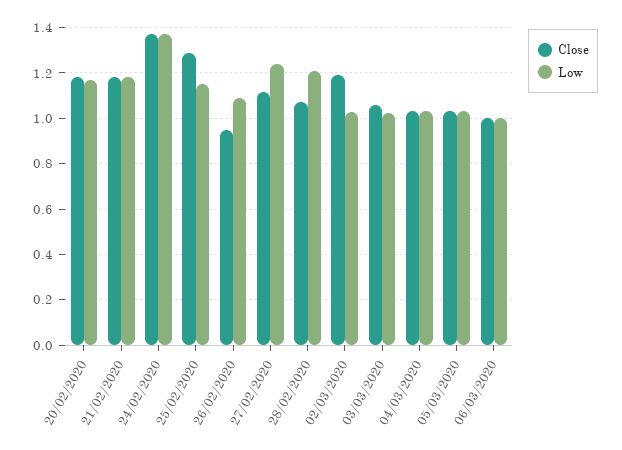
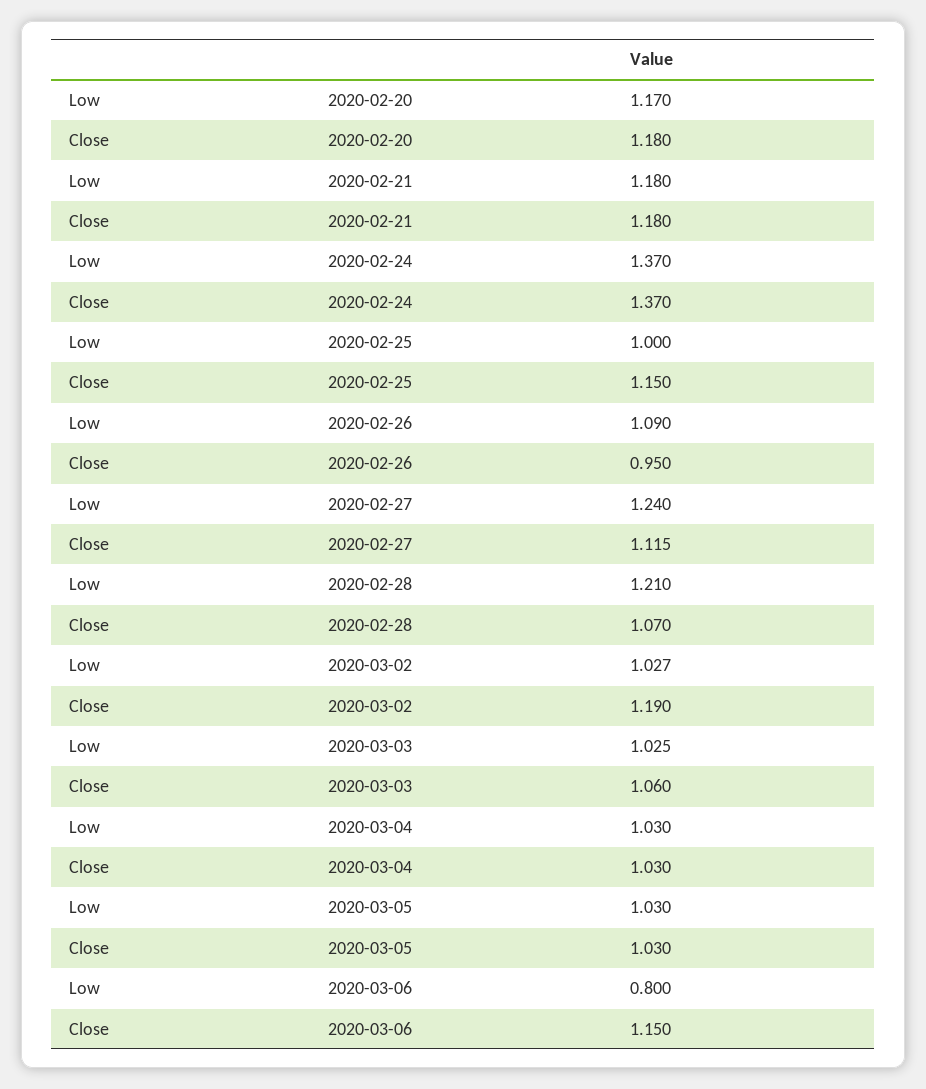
  {
    "Close": {
      "20/02/2020": 1.18,
      "21/02/2020": 1.18,
      "24/02/2020": 1.37,
-     "25/02/2020": 1.3,
+     "25/02/2020": 1.15,
      "26/02/2020": 0.95,
      "27/02/2020": 1.115,
      "28/02/2020": 1.07,
      "02/03/2020": 1.19,
      "03/03/2020": 1.06,
      "04/03/2020": 1.03,
      "05/03/2020": 1.03,
-     "06/03/2020": 1
+     "06/03/2020": 1.15
    },
    "Low": {
      "20/02/2020": 1.17,
      "21/02/2020": 1.18,
      "24/02/2020": 1.37,
-     "25/02/2020": 1.15,
+     "25/02/2020": 1,
      "26/02/2020": 1.09,
      "27/02/2020": 1.24,
      "28/02/2020": 1.21,
      "02/03/2020": 1.027,
      "03/03/2020": 1.025,
      "04/03/2020": 1.03,
      "05/03/2020": 1.03,
-     "06/03/2020": 1
+     "06/03/2020": 0.8
    }
  }

